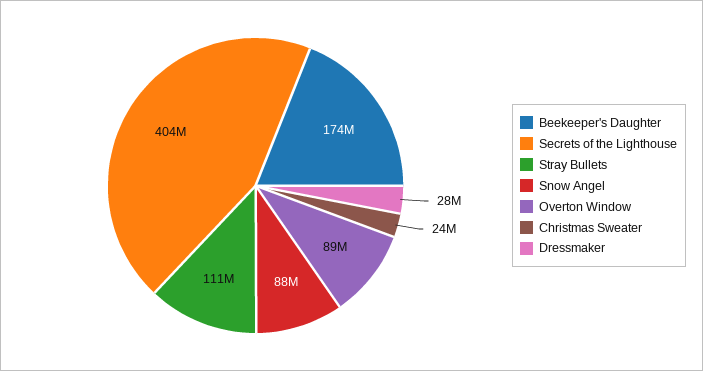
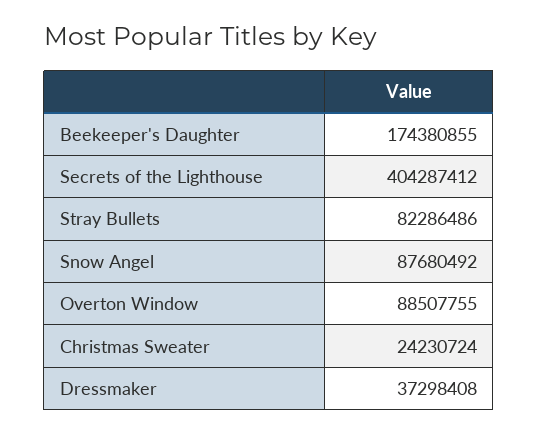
  {
    "Beekeeper's Daughter": 174380855,
    "Secrets of the Lighthouse": 404287412,
-   "Stray Bullets": 111000000,
+   "Stray Bullets": 82286486,
    "Snow Angel": 87680492,
    "Overton Window": 88507755,
    "Christmas Sweater": 24230724,
-   "Dressmaker": 28000000
+   "Dressmaker": 37298408
  }

